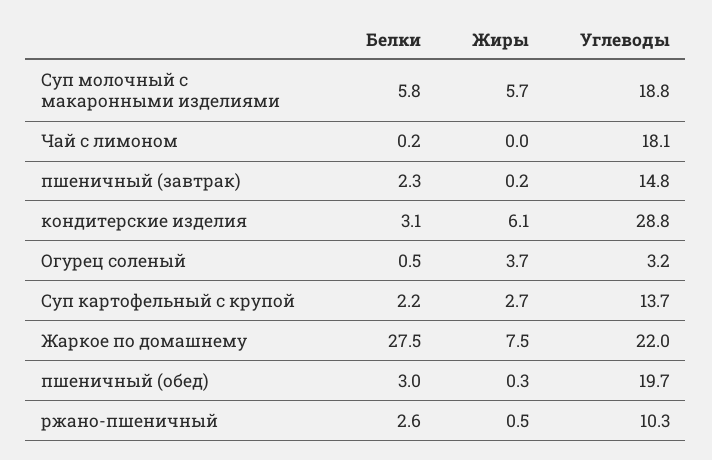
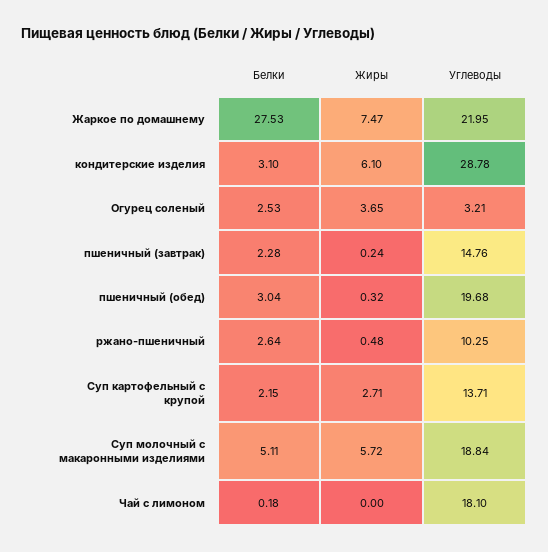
  {
    "Белки": {
-     "Суп молочный с макаронными изделиями": 5.8,
+     "Суп молочный с макаронными изделиями": 5.11,
      "Чай с лимоном": 0.18,
      "пшеничный (завтрак)": 2.28,
      "кондитерские изделия": 3.1,
-     "Огурец соленый": 0.5,
+     "Огурец соленый": 2.53,
      "Суп картофельный с крупой": 2.15,
      "Жаркое по домашнему": 27.53,
      "пшеничный (обед)": 3.04,
      "ржано-пшеничный": 2.64
    },
    "Жиры": {
      "Суп молочный с макаронными изделиями": 5.72,
      "Чай с лимоном": 0,
      "пшеничный (завтрак)": 0.24,
      "кондитерские изделия": 6.1,
      "Огурец соленый": 3.65,
      "Суп картофельный с крупой": 2.71,
      "Жаркое по домашнему": 7.47,
      "пшеничный (обед)": 0.32,
      "ржано-пшеничный": 0.48
    },
    "Углеводы": {
      "Суп молочный с макаронными изделиями": 18.84,
      "Чай с лимоном": 18.1,
      "пшеничный (завтрак)": 14.76,
      "кондитерские изделия": 28.78,
      "Огурец соленый": 3.21,
      "Суп картофельный с крупой": 13.71,
      "Жаркое по домашнему": 21.95,
      "пшеничный (обед)": 19.68,
      "ржано-пшеничный": 10.25
    }
  }

